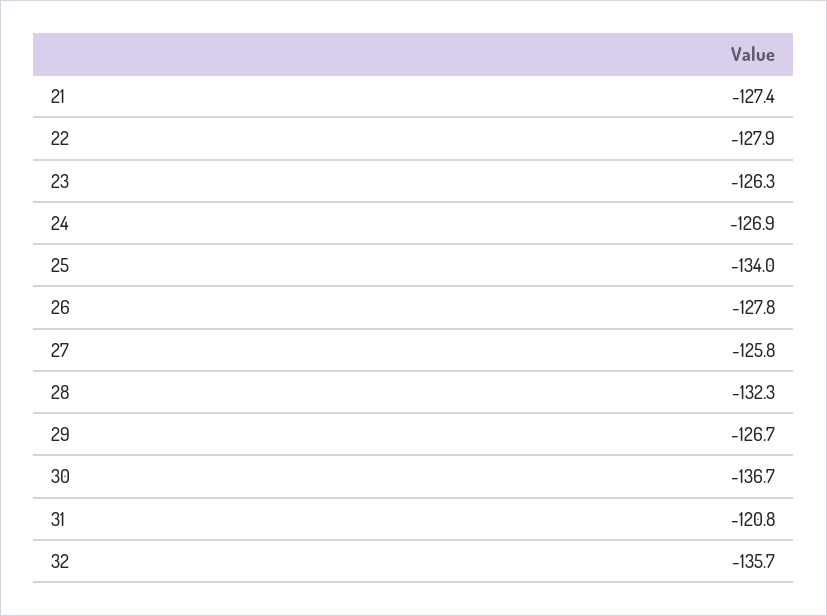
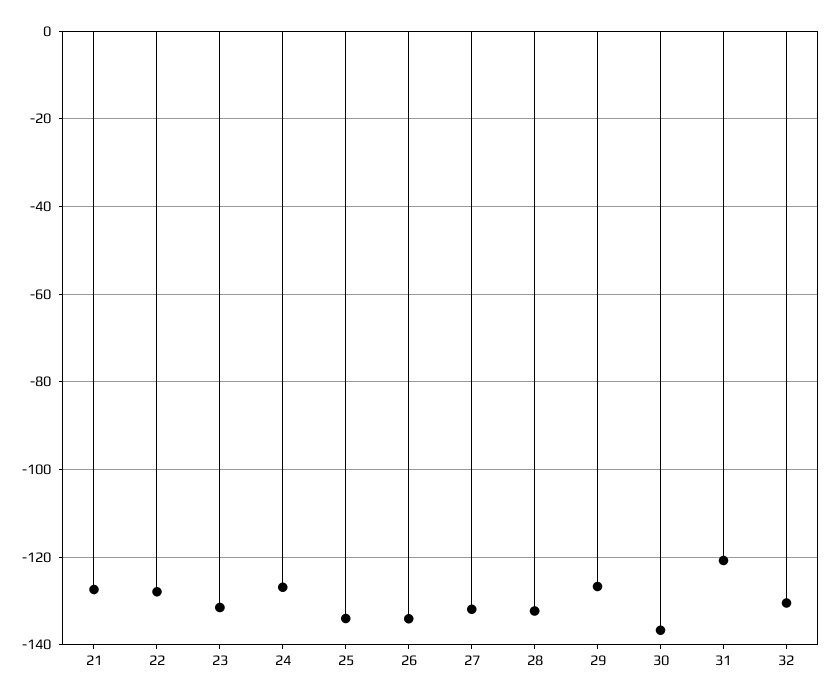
  {
    "21": -127.4,
    "22": -127.9,
-   "23": -126.3,
+   "23": -132,
    "24": -126.9,
    "25": -134,
-   "26": -127.8,
+   "26": -134,
-   "27": -125.8,
+   "27": -132,
    "28": -132.3,
    "29": -126.7,
    "30": -136.7,
    "31": -120.8,
-   "32": -135.7
+   "32": -130
  }

